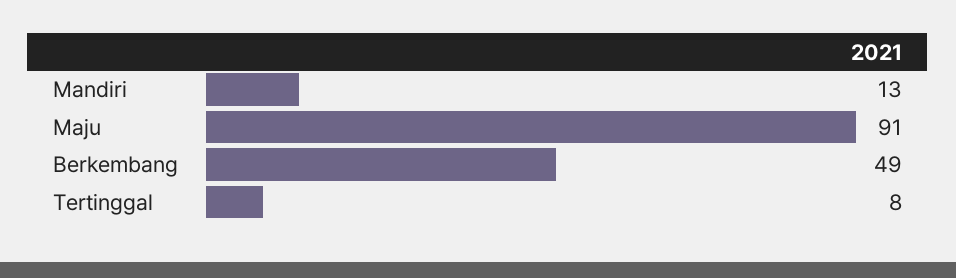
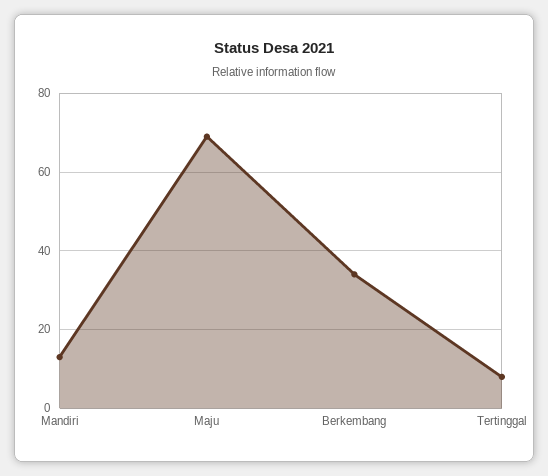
  {
    "Mandiri": 13,
-   "Maju": 91,
+   "Maju": 70,
-   "Berkembang": 49,
+   "Berkembang": 35,
    "Tertinggal": 8
  }

